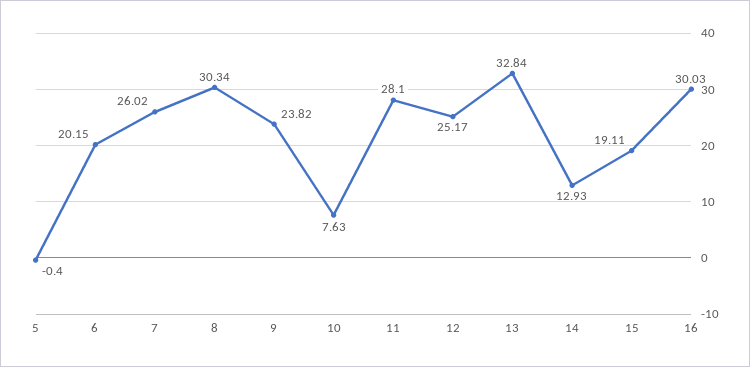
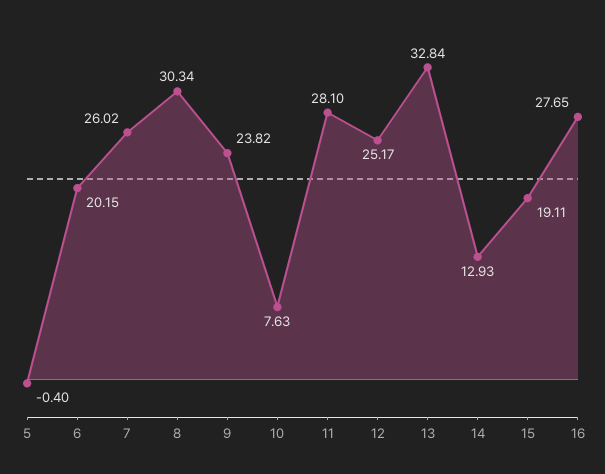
  {
    "5": -0.4,
    "6": 20.15,
    "7": 26.02,
    "8": 30.34,
    "9": 23.82,
    "10": 7.63,
    "11": 28.1,
    "12": 25.17,
    "13": 32.84,
    "14": 12.93,
    "15": 19.11,
-   "16": 30.03
+   "16": 27.65
  }

